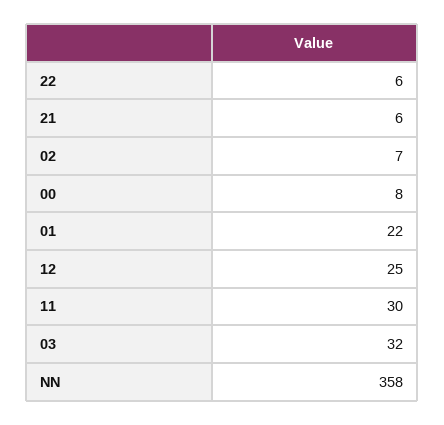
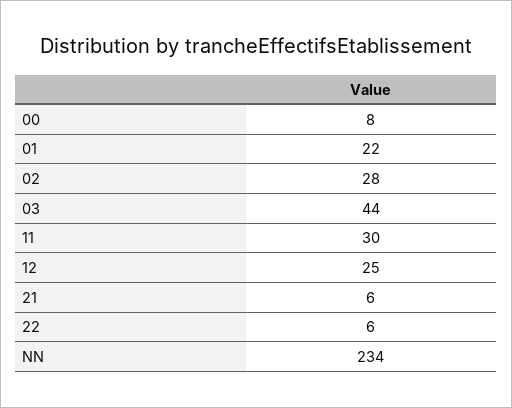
  {
    "22": 6,
    "21": 6,
-   "02": 7,
+   "02": 28,
    "00": 8,
    "01": 22,
    "12": 25,
    "11": 30,
-   "03": 32,
+   "03": 44,
-   "NN": 358
+   "NN": 234
  }

